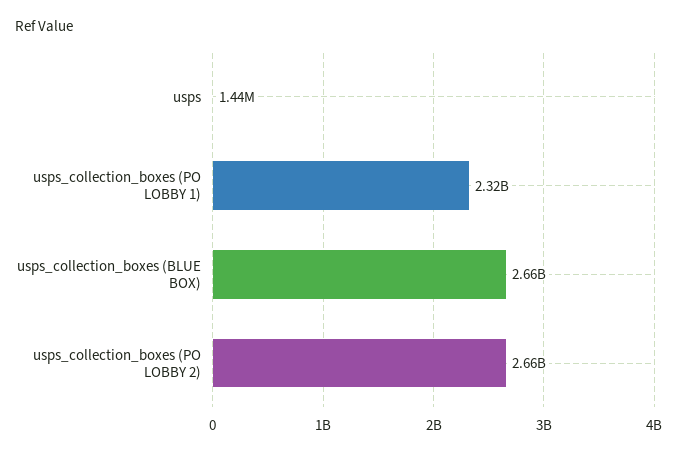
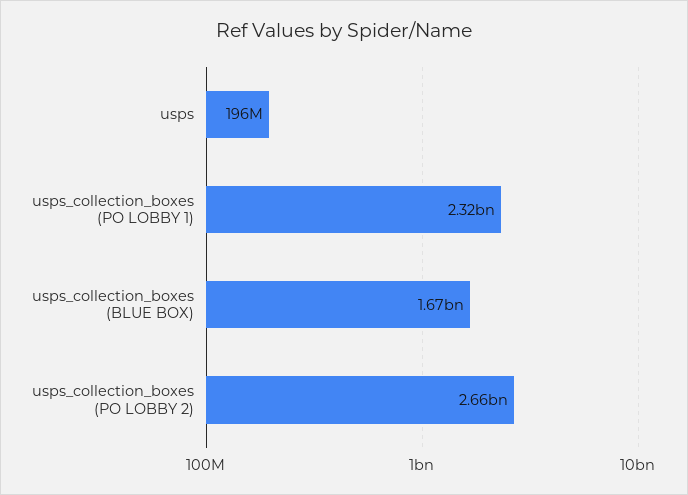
  {
-   "usps": 1440000,
+   "usps": 196000000,
    "usps_collection_boxes (PO LOBBY 1)": 2320000000,
-   "usps_collection_boxes (BLUE BOX)": 2660000000,
+   "usps_collection_boxes (BLUE BOX)": 1670000000,
    "usps_collection_boxes (PO LOBBY 2)": 2660000000
  }

